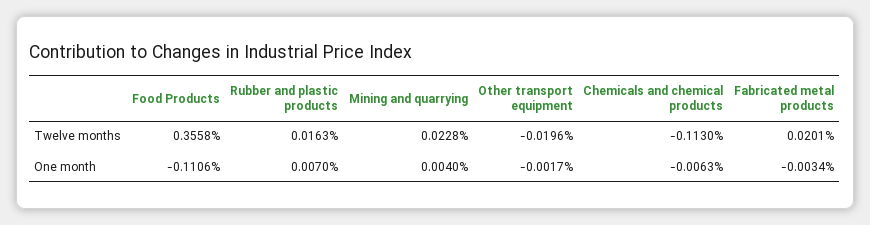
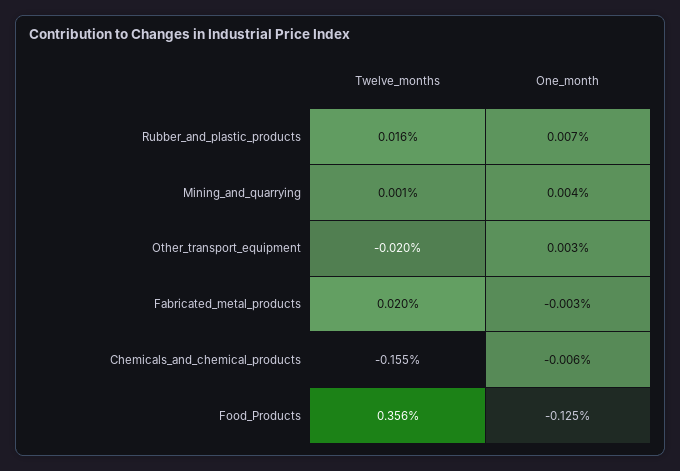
  {
    "Food Products": {
      "Twelve months": 0.3558,
-     "One month": -0.1106
+     "One month": -0.125
    },
    "Rubber and plastic products": {
      "Twelve months": 0.0163,
      "One month": 0.007
    },
    "Mining and quarrying": {
-     "Twelve months": 0.0228,
+     "Twelve months": 0.001,
      "One month": 0.004
    },
    "Other transport equipment": {
      "Twelve months": -0.0196,
-     "One month": -0.0017
+     "One month": 0.003
    },
    "Chemicals and chemical products": {
-     "Twelve months": -0.113,
+     "Twelve months": -0.155,
      "One month": -0.0063
    },
    "Fabricated metal products": {
      "Twelve months": 0.0201,
      "One month": -0.0034
    }
  }

